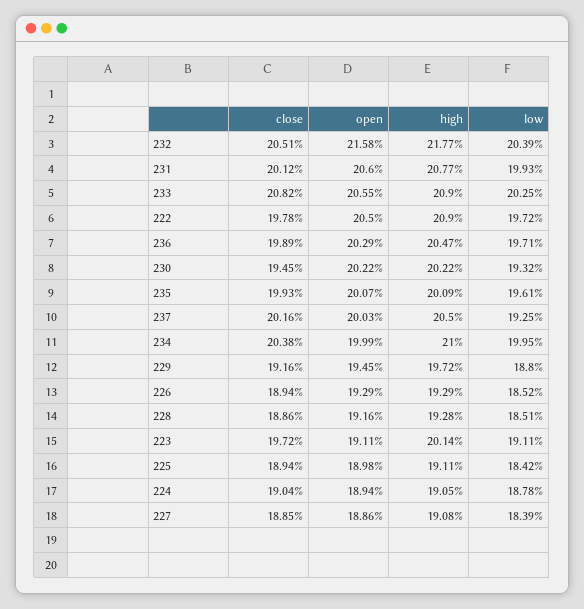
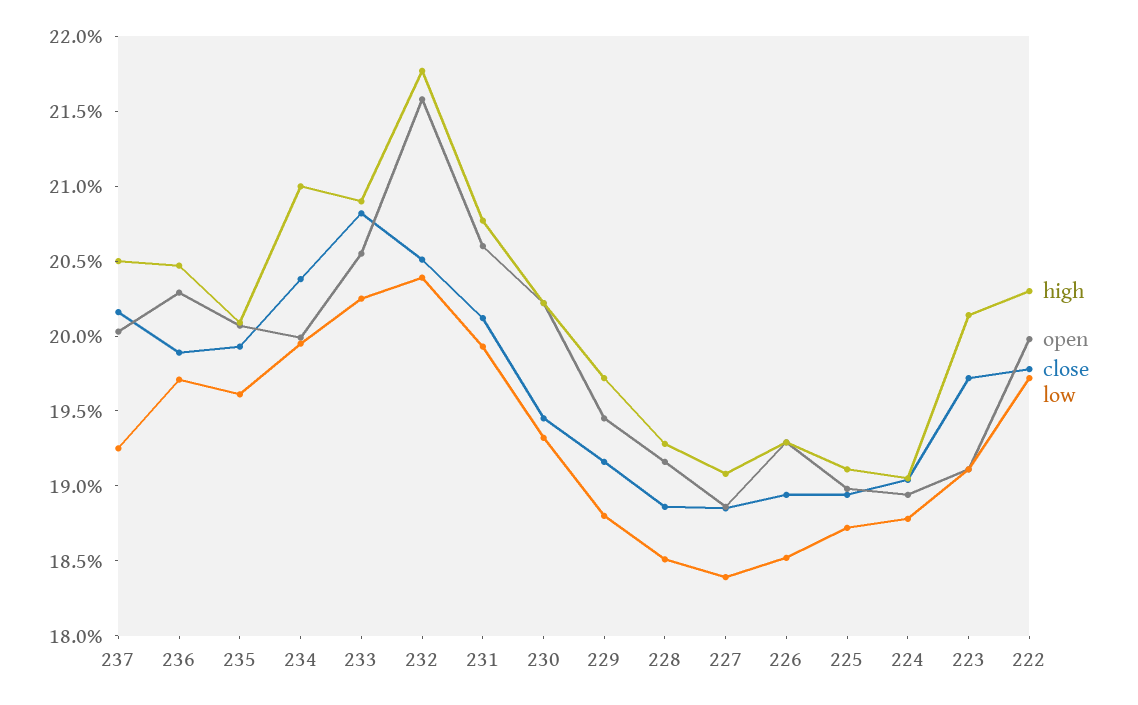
  {
    "close": {
      "232": 20.51,
      "231": 20.12,
      "233": 20.82,
      "222": 19.78,
      "236": 19.89,
      "230": 19.45,
      "235": 19.93,
      "237": 20.16,
      "234": 20.38,
      "229": 19.16,
      "226": 18.94,
      "228": 18.86,
      "223": 19.72,
      "225": 18.94,
      "224": 19.04,
      "227": 18.85
    },
    "open": {
      "232": 21.58,
      "231": 20.6,
      "233": 20.55,
-     "222": 20.5,
+     "222": 20,
      "236": 20.29,
      "230": 20.22,
      "235": 20.07,
      "237": 20.03,
      "234": 19.99,
      "229": 19.45,
      "226": 19.29,
      "228": 19.16,
      "223": 19.11,
      "225": 18.98,
      "224": 18.94,
      "227": 18.86
    },
    "high": {
      "232": 21.77,
      "231": 20.77,
      "233": 20.9,
-     "222": 20.9,
+     "222": 20.3,
      "236": 20.47,
      "230": 20.22,
      "235": 20.09,
      "237": 20.5,
      "234": 21,
      "229": 19.72,
      "226": 19.29,
      "228": 19.28,
      "223": 20.14,
      "225": 19.11,
      "224": 19.05,
      "227": 19.08
    },
    "low": {
      "232": 20.39,
      "231": 19.93,
      "233": 20.25,
      "222": 19.72,
      "236": 19.71,
      "230": 19.32,
      "235": 19.61,
      "237": 19.25,
      "234": 19.95,
      "229": 18.8,
      "226": 18.52,
      "228": 18.51,
      "223": 19.11,
-     "225": 18.42,
+     "225": 18.7,
      "224": 18.78,
      "227": 18.39
    }
  }

